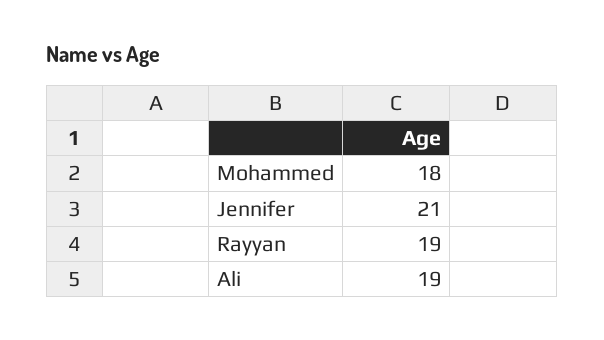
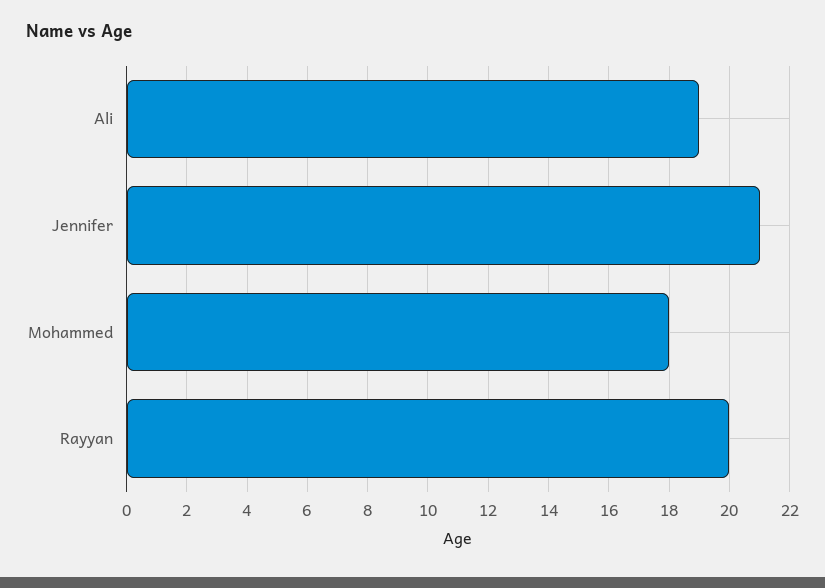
  {
    "Mohammed": 18,
    "Jennifer": 21,
-   "Rayyan": 19,
+   "Rayyan": 20,
    "Ali": 19
  }

